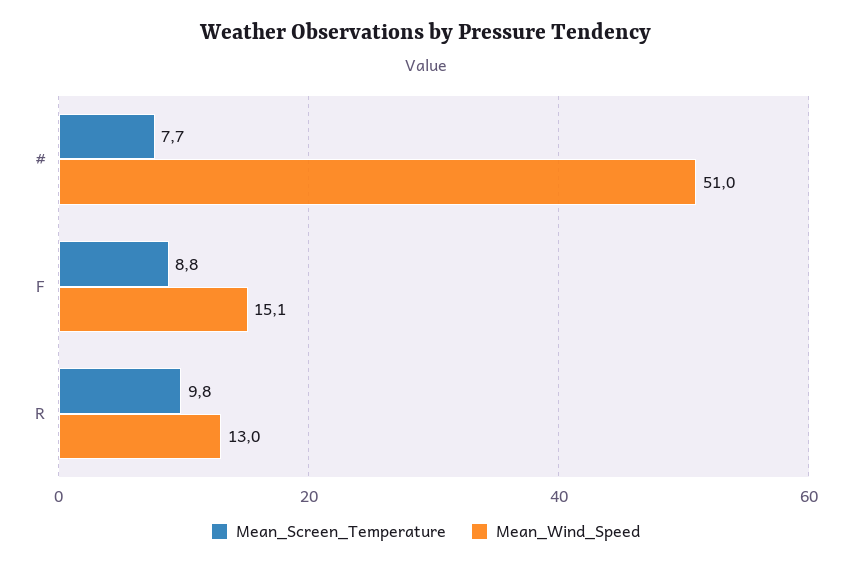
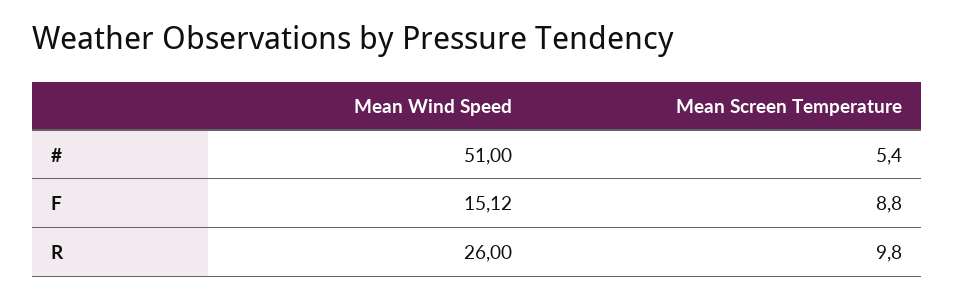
  {
    "Mean_Screen_Temperature": {
-     "#": 7.7,
+     "#": 5.4,
      "F": 8.8,
      "R": 9.8
    },
    "Mean_Wind_Speed": {
      "#": 51,
      "F": 15.12,
-     "R": 13
+     "R": 26
    }
  }

